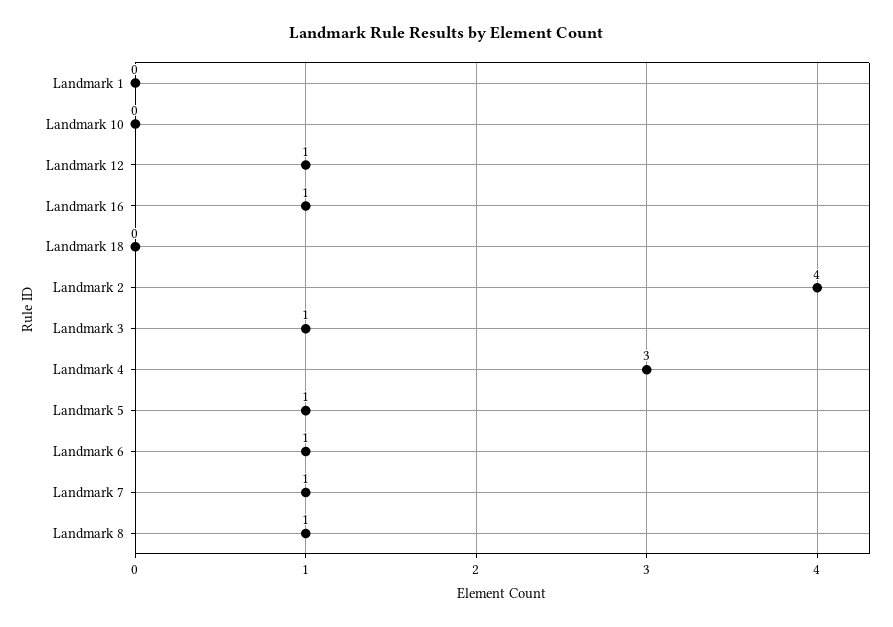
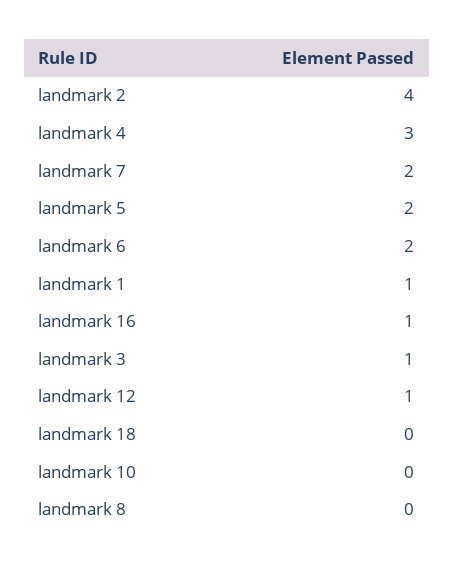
  {
-   "Landmark 1": 0,
+   "Landmark 1": 1,
    "Landmark 10": 0,
    "Landmark 12": 1,
    "Landmark 16": 1,
    "Landmark 18": 0,
    "Landmark 2": 4,
    "Landmark 3": 1,
    "Landmark 4": 3,
-   "Landmark 5": 1,
+   "Landmark 5": 2,
-   "Landmark 6": 1,
+   "Landmark 6": 2,
-   "Landmark 7": 1,
+   "Landmark 7": 2,
-   "Landmark 8": 1
+   "Landmark 8": 0
  }

